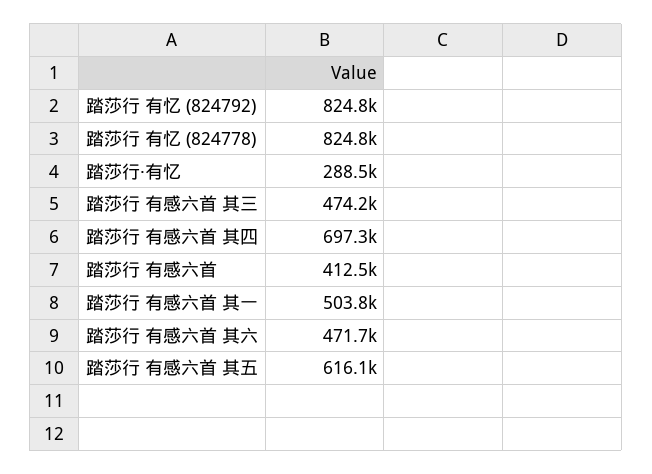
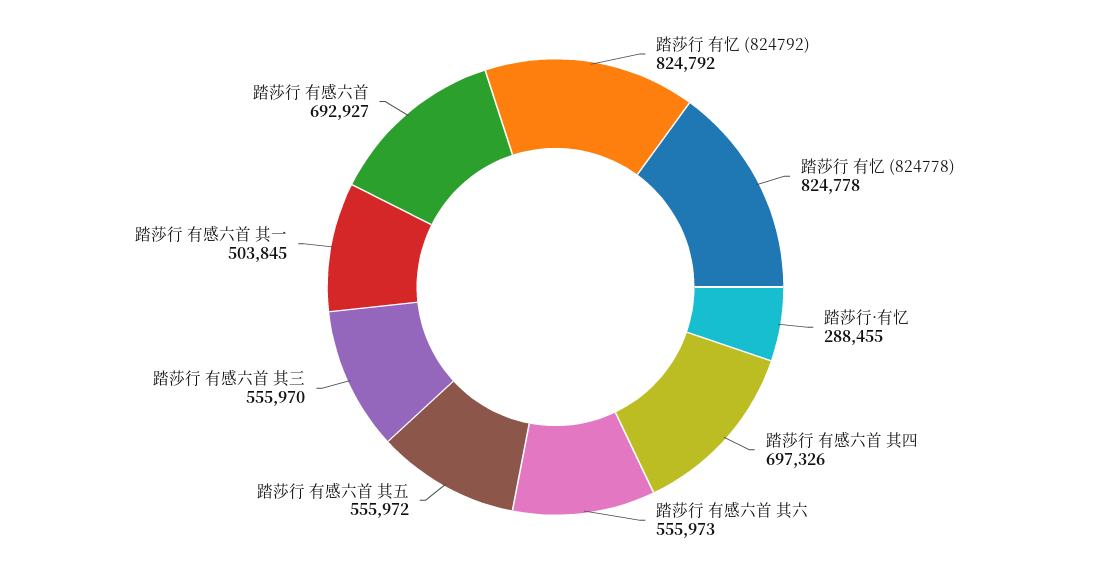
  {
    "踏莎行 有忆 (824792)": 824792,
    "踏莎行 有忆 (824778)": 824778,
    "踏莎行·有忆": 288455,
-   "踏莎行 有感六首 其三": 474200,
+   "踏莎行 有感六首 其三": 555970,
    "踏莎行 有感六首 其四": 697326,
-   "踏莎行 有感六首": 412500,
+   "踏莎行 有感六首": 692927,
    "踏莎行 有感六首 其一": 503845,
-   "踏莎行 有感六首 其六": 471700,
+   "踏莎行 有感六首 其六": 555973,
-   "踏莎行 有感六首 其五": 616100
+   "踏莎行 有感六首 其五": 555972
  }

